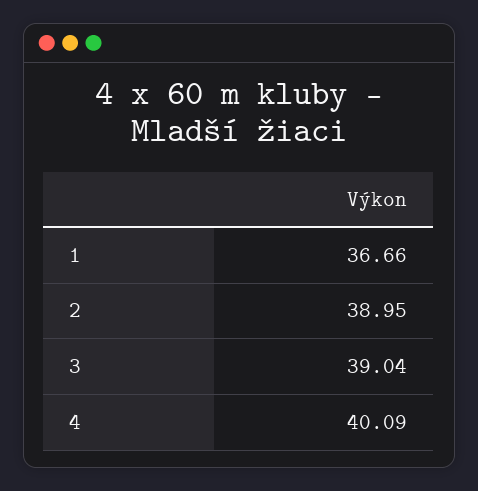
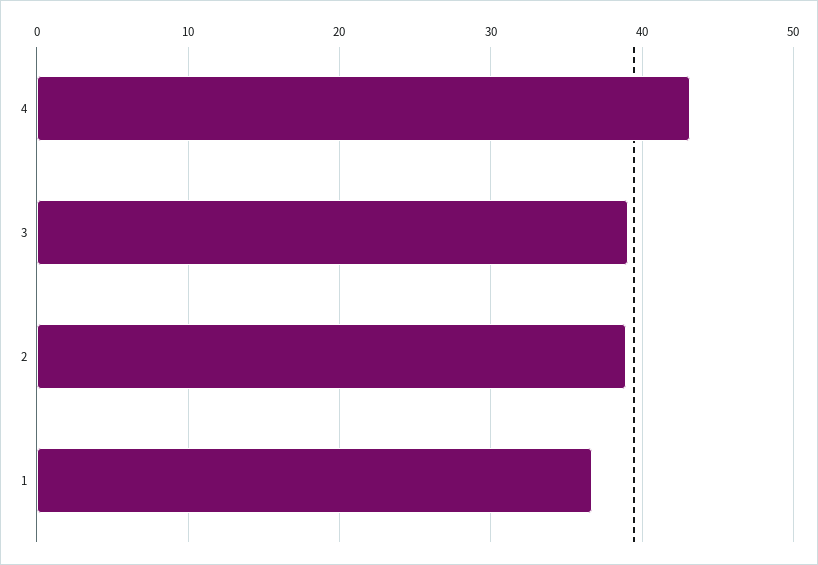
  {
    "1": 36.66,
    "2": 38.95,
    "3": 39.04,
-   "4": 40.09
+   "4": 43
  }

